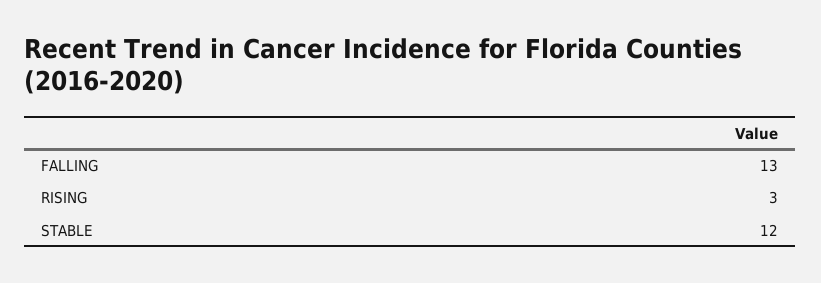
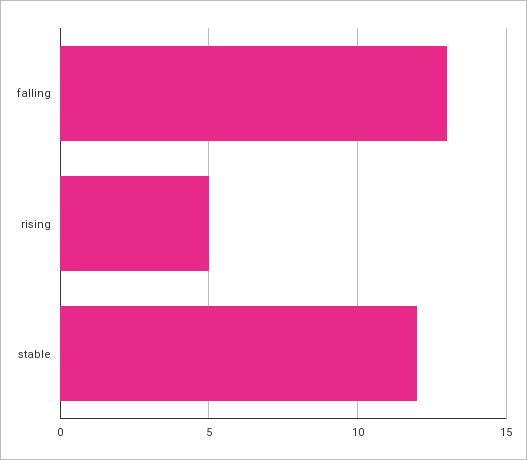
  {
    "FALLING": 13,
-   "RISING": 3,
+   "RISING": 5,
    "STABLE": 12
  }

